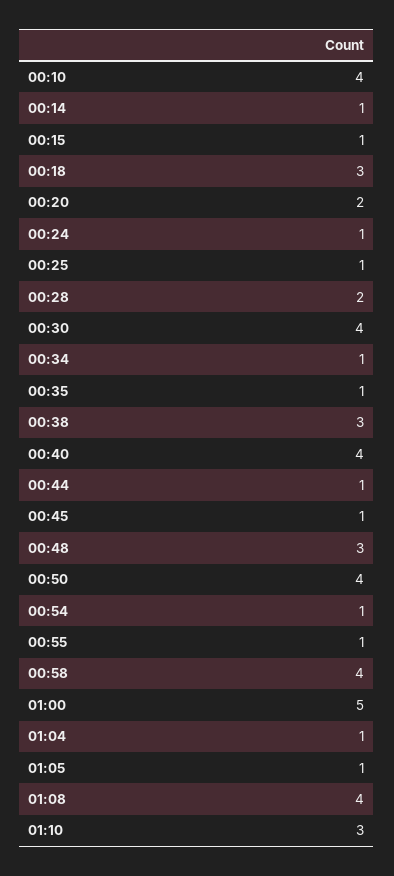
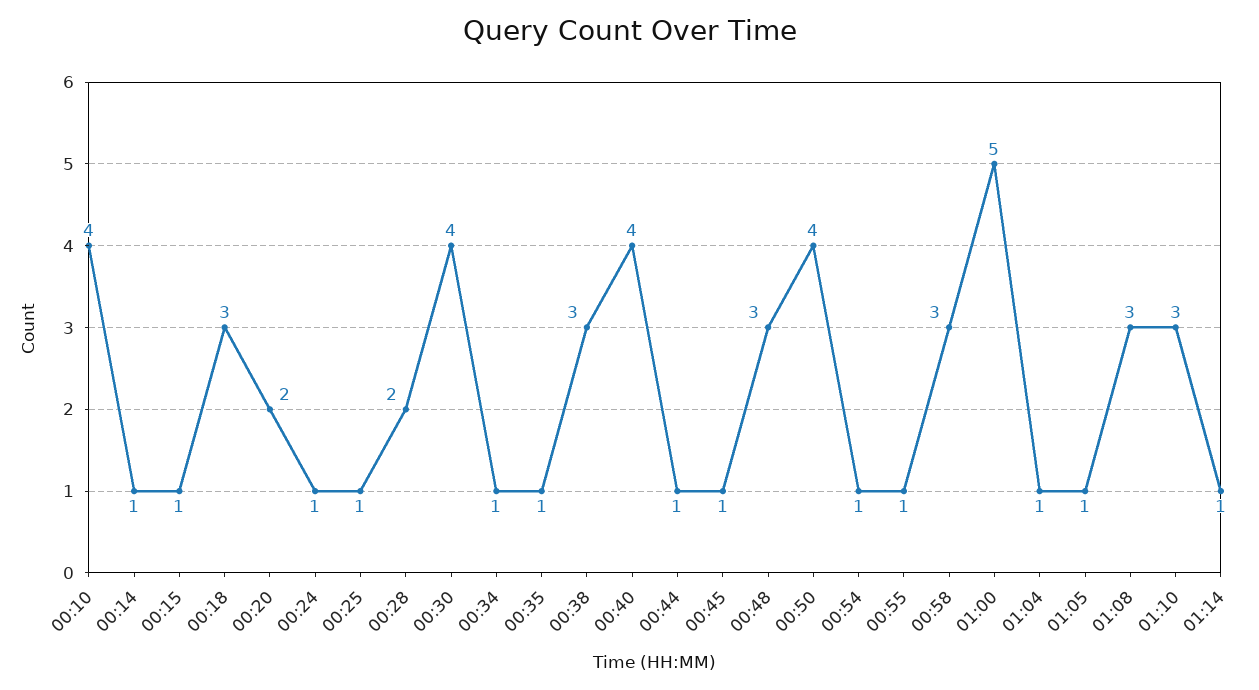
  {
    "00:10": 4,
    "00:14": 1,
    "00:15": 1,
    "00:18": 3,
    "00:20": 2,
    "00:24": 1,
    "00:25": 1,
    "00:28": 2,
    "00:30": 4,
    "00:34": 1,
    "00:35": 1,
    "00:38": 3,
    "00:40": 4,
    "00:44": 1,
    "00:45": 1,
    "00:48": 3,
    "00:50": 4,
    "00:54": 1,
    "00:55": 1,
-   "00:58": 4,
+   "00:58": 3,
    "01:00": 5,
    "01:04": 1,
    "01:05": 1,
-   "01:08": 4,
+   "01:08": 3,
-   "01:10": 3
+   "01:10": 3,
+   "01:14": 1
  }

